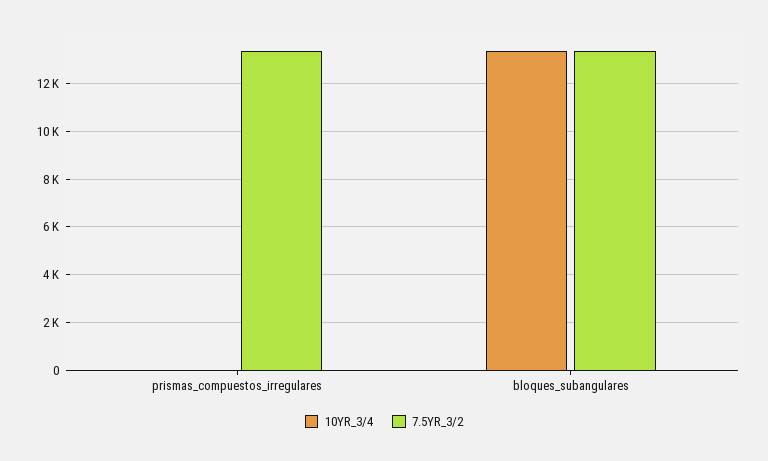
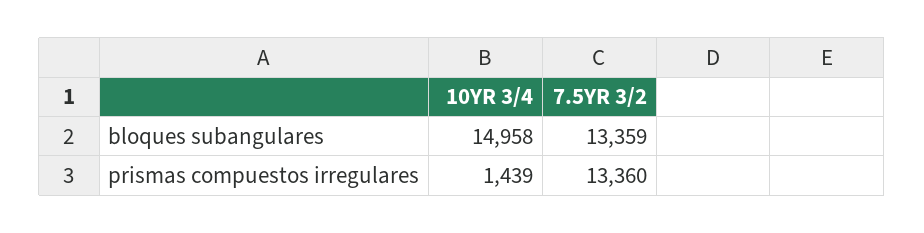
  {
    "10YR_3/4": {
-     "prismas_compuestos_irregulares": 0,
+     "prismas_compuestos_irregulares": 1439,
-     "bloques_subangulares": 13500
+     "bloques_subangulares": 14958
    },
    "7.5YR_3/2": {
      "prismas_compuestos_irregulares": 13360,
      "bloques_subangulares": 13359
    }
  }

